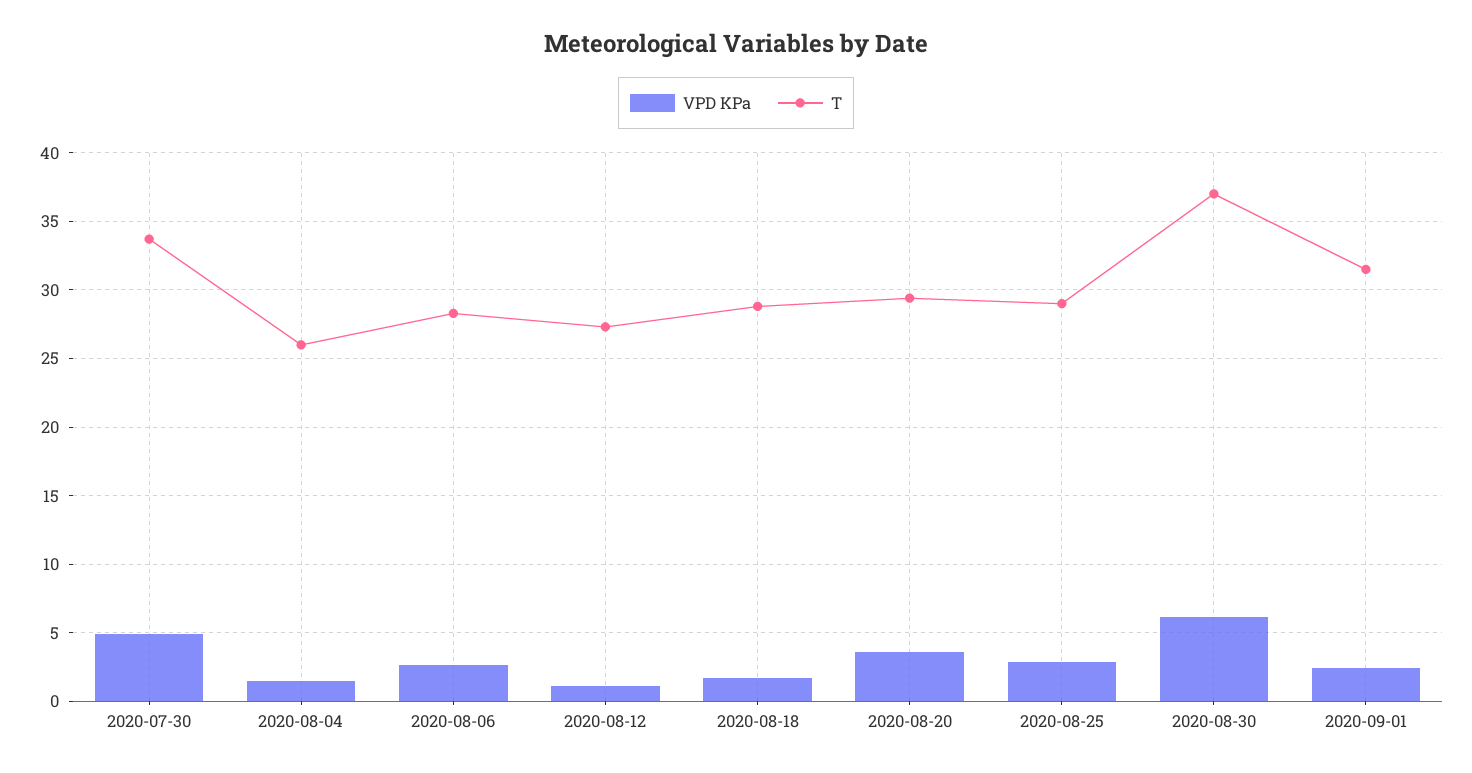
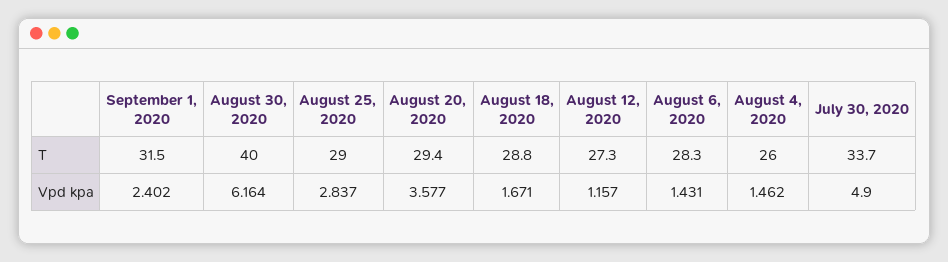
  {
    "VPD KPa": {
      "2020-07-30": 4.9,
      "2020-08-04": 1.462,
-     "2020-08-06": 2.5,
+     "2020-08-06": 1.431,
      "2020-08-12": 1.157,
      "2020-08-18": 1.671,
      "2020-08-20": 3.577,
      "2020-08-25": 2.837,
      "2020-08-30": 6.164,
      "2020-09-01": 2.402
    },
    "T": {
      "2020-07-30": 33.7,
      "2020-08-04": 26,
      "2020-08-06": 28.3,
      "2020-08-12": 27.3,
      "2020-08-18": 28.8,
      "2020-08-20": 29.4,
      "2020-08-25": 29,
-     "2020-08-30": 37,
+     "2020-08-30": 40,
      "2020-09-01": 31.5
    }
  }

